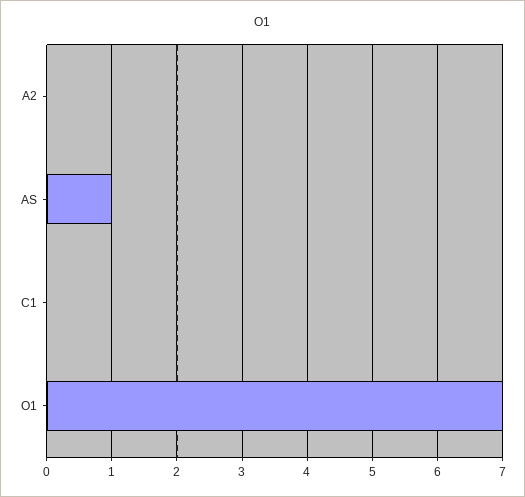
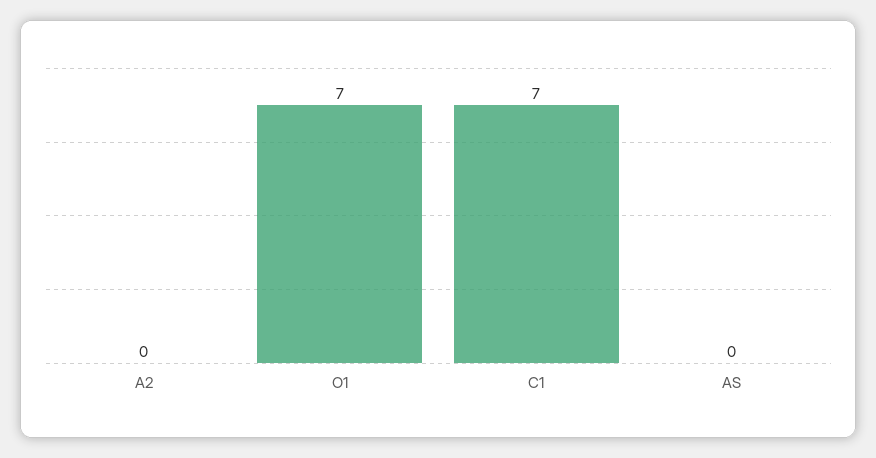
  {
    "A2": 0,
-   "AS": 1,
+   "AS": 0,
-   "C1": 0,
+   "C1": 7,
    "O1": 7
  }

